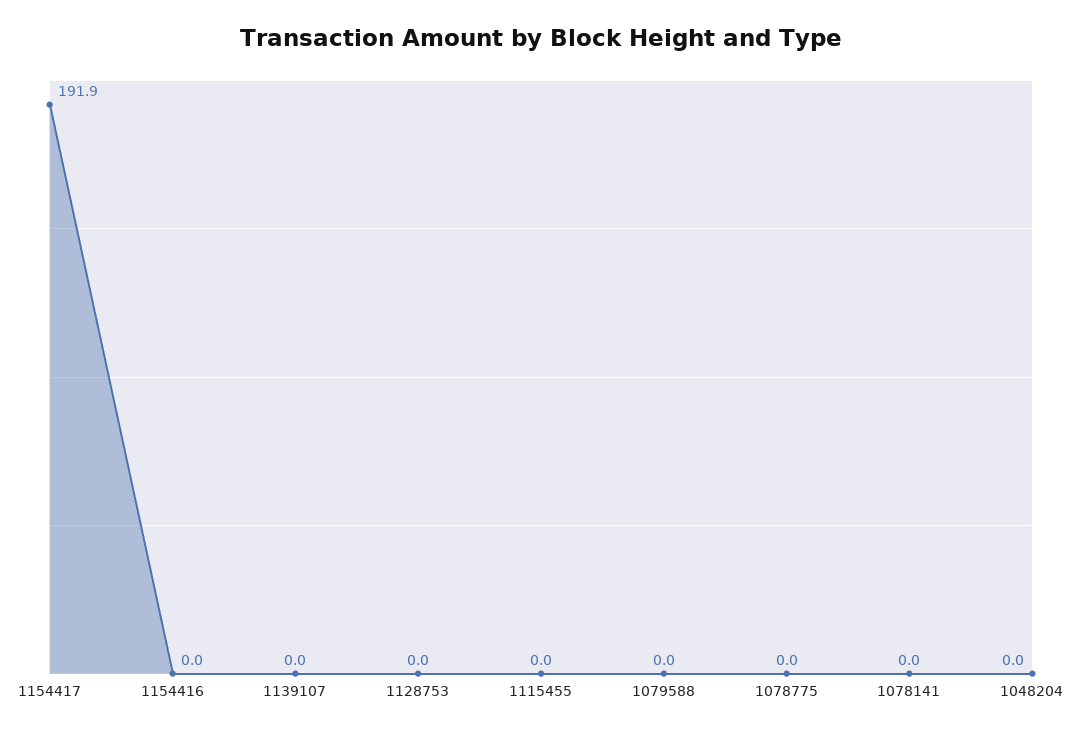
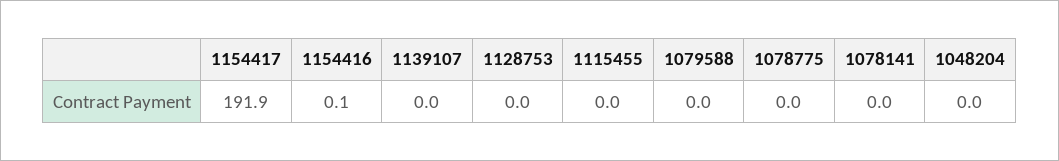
  {
    "1154417": 191.9,
-   "1154416": 0,
+   "1154416": 0.1,
    "1139107": 0,
    "1128753": 0,
    "1115455": 0,
    "1079588": 0,
    "1078775": 0,
    "1078141": 0,
    "1048204": 0
  }

